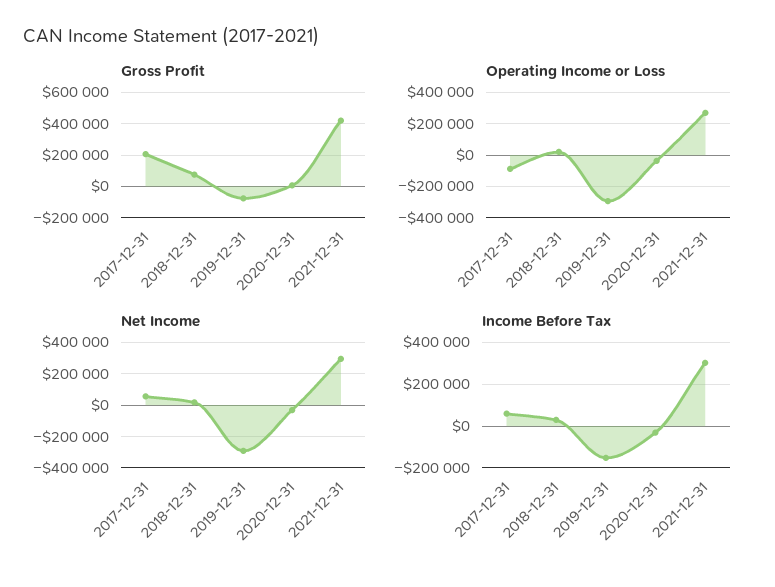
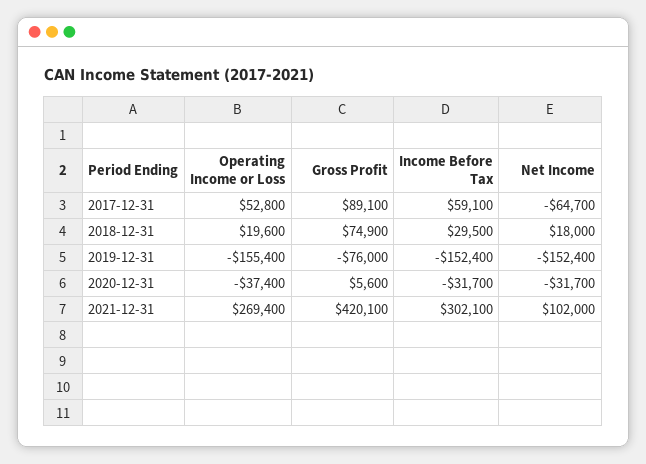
  {
    "Gross Profit": {
-     "2017-12-31": 200000,
+     "2017-12-31": 89100,
      "2018-12-31": 74900,
      "2019-12-31": -76000,
      "2020-12-31": 5600,
      "2021-12-31": 420100
    },
    "Operating Income or Loss": {
-     "2017-12-31": -100000,
+     "2017-12-31": 52800,
      "2018-12-31": 19600,
-     "2019-12-31": -300000,
+     "2019-12-31": -155400,
      "2020-12-31": -37400,
      "2021-12-31": 269400
    },
    "Net Income": {
-     "2017-12-31": 50000,
+     "2017-12-31": -64700,
      "2018-12-31": 18000,
-     "2019-12-31": -300000,
+     "2019-12-31": -152400,
      "2020-12-31": -31700,
-     "2021-12-31": 300000
+     "2021-12-31": 102000
    },
    "Income Before Tax": {
      "2017-12-31": 59100,
      "2018-12-31": 29500,
      "2019-12-31": -152400,
      "2020-12-31": -31700,
      "2021-12-31": 302100
    }
  }

